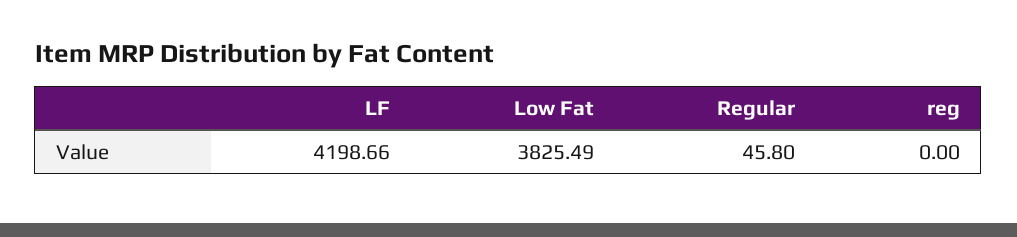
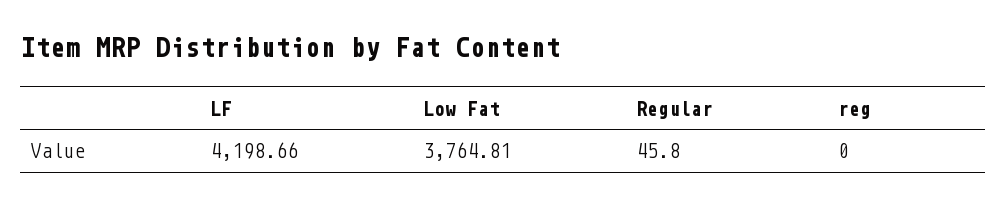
  {
    "LF": 4198.66,
-   "Low Fat": 3825.49,
+   "Low Fat": 3764.81,
    "Regular": 45.8,
    "reg": 0
  }

